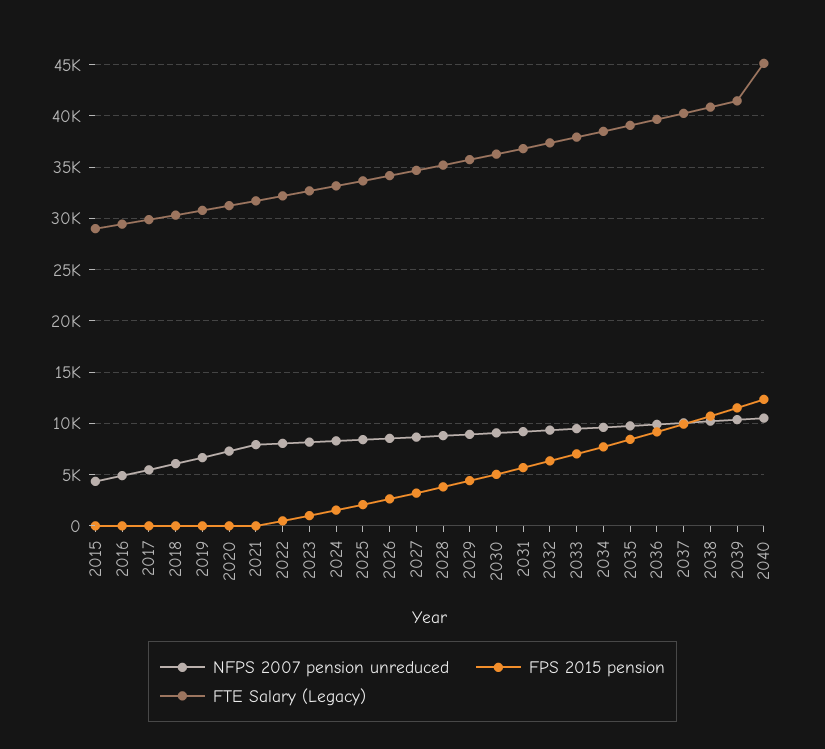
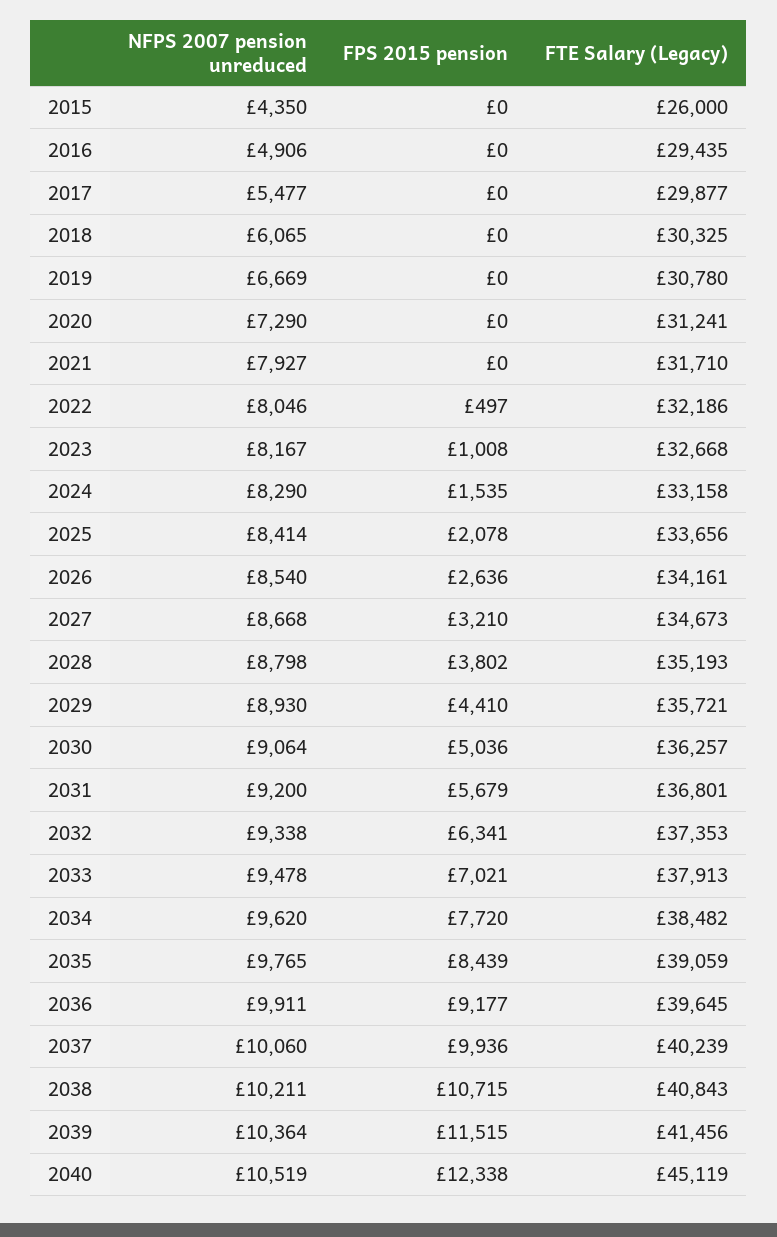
  {
    "NFPS 2007 pension unreduced": {
      "2015": 4350,
      "2016": 4906,
      "2017": 5477,
      "2018": 6065,
      "2019": 6669,
      "2020": 7290,
      "2021": 7927,
      "2022": 8046,
      "2023": 8167,
      "2024": 8290,
      "2025": 8414,
      "2026": 8540,
      "2027": 8668,
      "2028": 8798,
      "2029": 8930,
      "2030": 9064,
      "2031": 9200,
      "2032": 9338,
      "2033": 9478,
      "2034": 9620,
      "2035": 9765,
      "2036": 9911,
      "2037": 10060,
      "2038": 10211,
      "2039": 10364,
      "2040": 10519
    },
    "FPS 2015 pension": {
      "2015": 0,
      "2016": 0,
      "2017": 0,
      "2018": 0,
      "2019": 0,
      "2020": 0,
      "2021": 0,
      "2022": 497,
      "2023": 1008,
      "2024": 1535,
      "2025": 2078,
      "2026": 2636,
      "2027": 3210,
      "2028": 3802,
      "2029": 4410,
      "2030": 5036,
      "2031": 5679,
      "2032": 6341,
      "2033": 7021,
      "2034": 7720,
      "2035": 8439,
      "2036": 9177,
      "2037": 9936,
      "2038": 10715,
      "2039": 11515,
      "2040": 12338
    },
    "FTE Salary (Legacy)": {
-     "2015": 29000,
+     "2015": 26000,
      "2016": 29435,
      "2017": 29877,
      "2018": 30325,
      "2019": 30780,
      "2020": 31241,
      "2021": 31710,
      "2022": 32186,
      "2023": 32668,
      "2024": 33158,
      "2025": 33656,
      "2026": 34161,
      "2027": 34673,
      "2028": 35193,
      "2029": 35721,
      "2030": 36257,
      "2031": 36801,
      "2032": 37353,
      "2033": 37913,
      "2034": 38482,
      "2035": 39059,
      "2036": 39645,
      "2037": 40239,
      "2038": 40843,
      "2039": 41456,
      "2040": 45119
    }
  }

